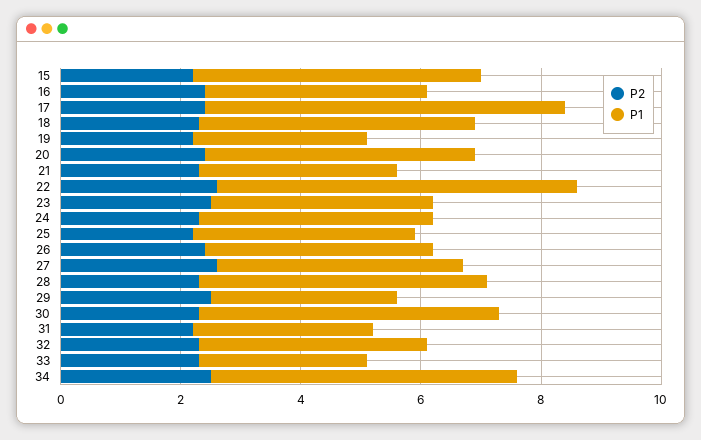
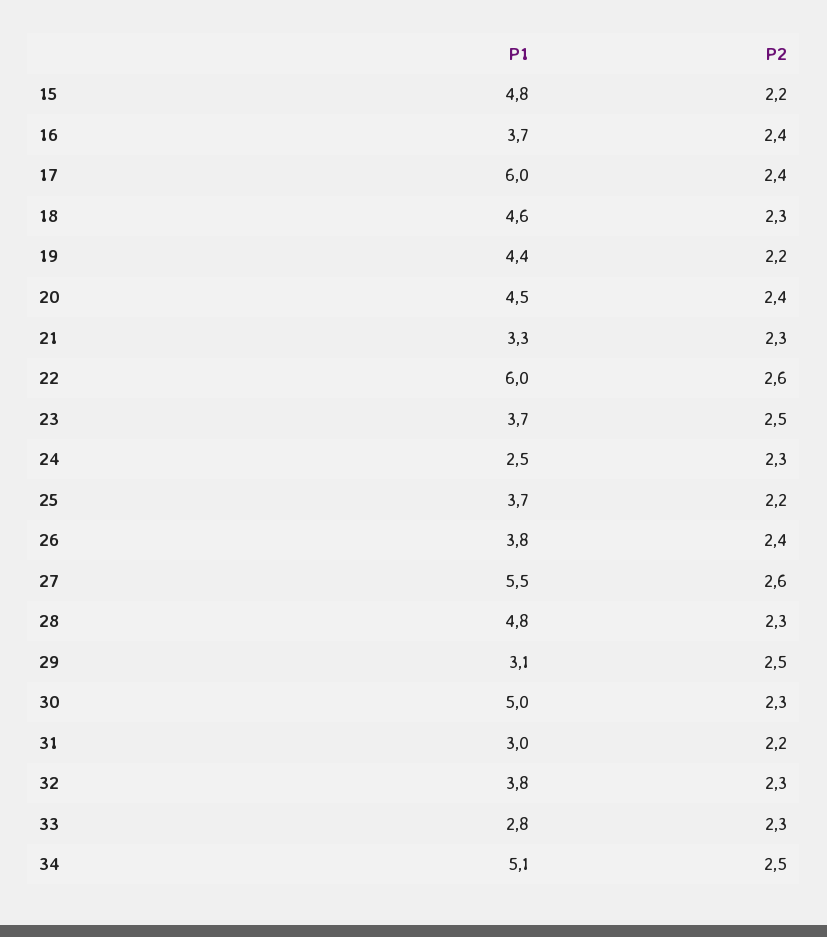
  {
    "P2": {
      "15": 2.2,
      "16": 2.4,
      "17": 2.4,
      "18": 2.3,
      "19": 2.2,
      "20": 2.4,
      "21": 2.3,
      "22": 2.6,
      "23": 2.5,
      "24": 2.3,
      "25": 2.2,
      "26": 2.4,
      "27": 2.6,
      "28": 2.3,
      "29": 2.5,
      "30": 2.3,
      "31": 2.2,
      "32": 2.3,
      "33": 2.3,
      "34": 2.5
    },
    "P1": {
      "15": 4.8,
      "16": 3.7,
      "17": 6,
      "18": 4.6,
-     "19": 3,
+     "19": 4.4,
      "20": 4.5,
      "21": 3.3,
      "22": 6,
      "23": 3.7,
-     "24": 4,
+     "24": 2.5,
      "25": 3.7,
      "26": 3.8,
-     "27": 4,
+     "27": 5.5,
      "28": 4.8,
      "29": 3.1,
      "30": 5,
      "31": 3,
      "32": 3.8,
      "33": 2.8,
      "34": 5.1
    }
  }

